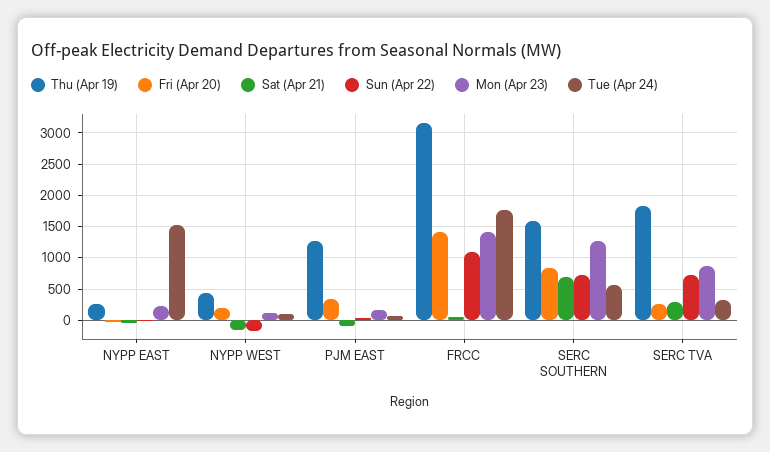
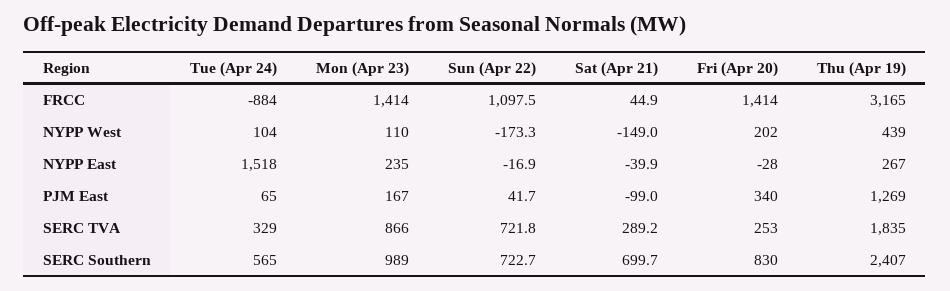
  {
    "Thu (Apr 19)": {
      "NYPP EAST": 267,
      "NYPP WEST": 439,
      "PJM EAST": 1269,
      "FRCC": 3165,
-     "SERC SOUTHERN": 1600,
+     "SERC SOUTHERN": 2407,
      "SERC TVA": 1835
    },
    "Fri (Apr 20)": {
      "NYPP EAST": -28,
      "NYPP WEST": 202,
      "PJM EAST": 340,
      "FRCC": 1414,
      "SERC SOUTHERN": 830,
      "SERC TVA": 253
    },
    "Sat (Apr 21)": {
      "NYPP EAST": -39.9,
      "NYPP WEST": -149,
      "PJM EAST": -99,
      "FRCC": 44.9,
      "SERC SOUTHERN": 699.7,
      "SERC TVA": 289.2
    },
    "Sun (Apr 22)": {
      "NYPP EAST": -16.9,
      "NYPP WEST": -173.3,
      "PJM EAST": 41.7,
      "FRCC": 1097.5,
      "SERC SOUTHERN": 722.7,
      "SERC TVA": 721.8
    },
    "Mon (Apr 23)": {
      "NYPP EAST": 235,
      "NYPP WEST": 110,
      "PJM EAST": 167,
      "FRCC": 1414,
-     "SERC SOUTHERN": 1300,
+     "SERC SOUTHERN": 989,
      "SERC TVA": 866
    },
    "Tue (Apr 24)": {
      "NYPP EAST": 1518,
      "NYPP WEST": 104,
      "PJM EAST": 65,
-     "FRCC": 1800,
+     "FRCC": -884,
      "SERC SOUTHERN": 565,
      "SERC TVA": 329
    }
  }

